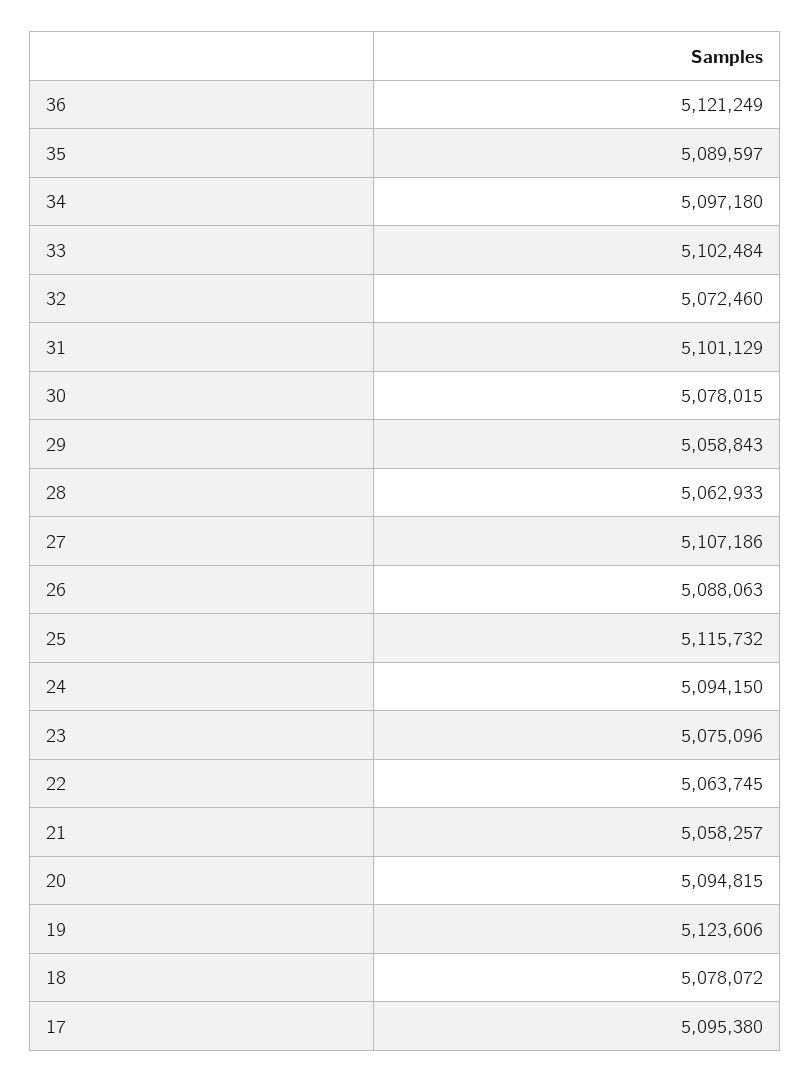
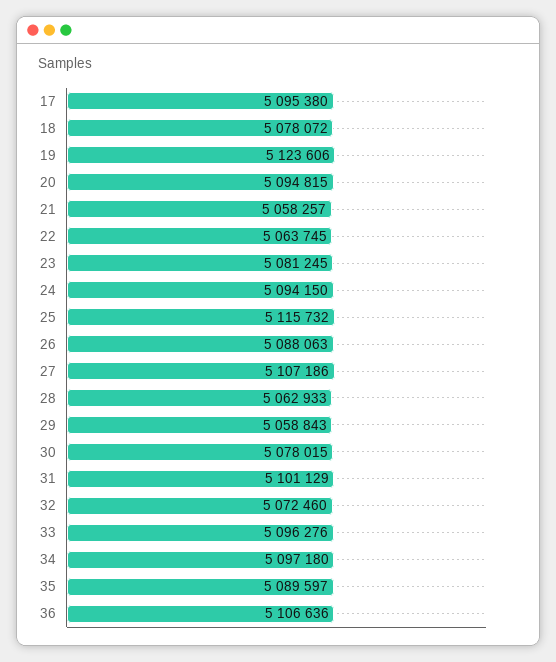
  {
-   "36": 5121249,
+   "36": 5106636,
    "35": 5089597,
    "34": 5097180,
-   "33": 5102484,
+   "33": 5096276,
    "32": 5072460,
    "31": 5101129,
    "30": 5078015,
    "29": 5058843,
    "28": 5062933,
    "27": 5107186,
    "26": 5088063,
    "25": 5115732,
    "24": 5094150,
-   "23": 5075096,
+   "23": 5081245,
    "22": 5063745,
    "21": 5058257,
    "20": 5094815,
    "19": 5123606,
    "18": 5078072,
    "17": 5095380
  }

